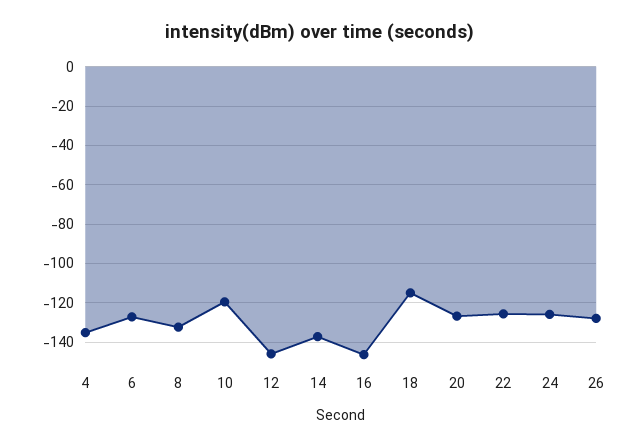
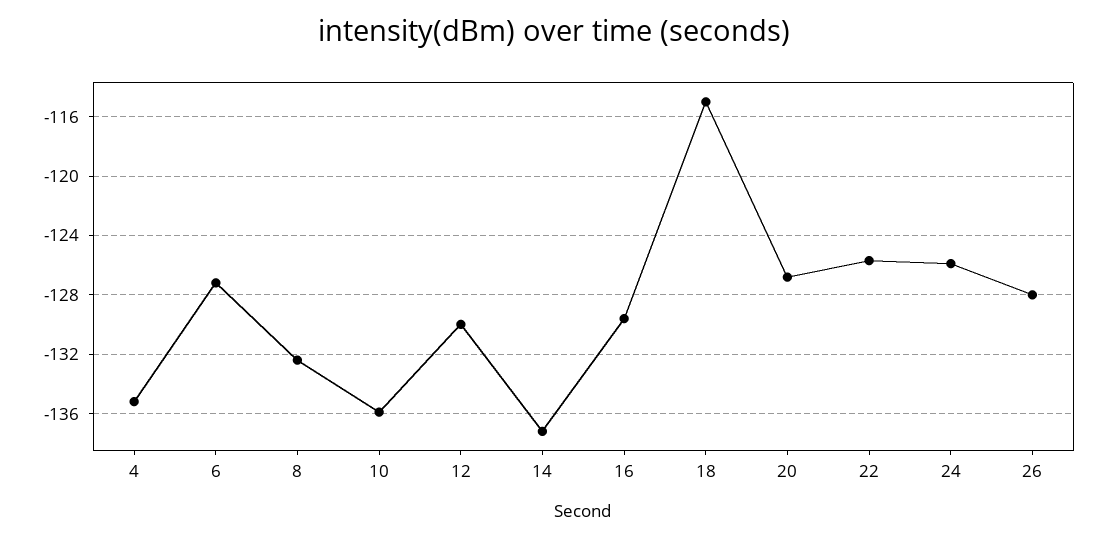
  {
    "4": -135,
    "6": -127,
    "8": -132.5,
-   "10": -120,
+   "10": -136,
-   "12": -145,
+   "12": -130,
    "14": -137,
-   "16": -145,
+   "16": -129.5,
    "18": -115,
    "20": -127,
    "22": -125.5,
    "24": -126,
    "26": -128
  }

